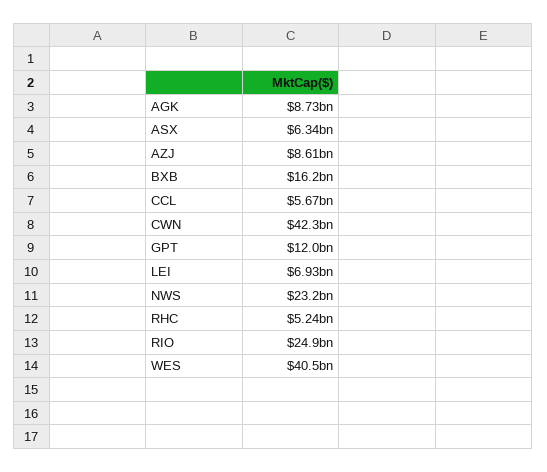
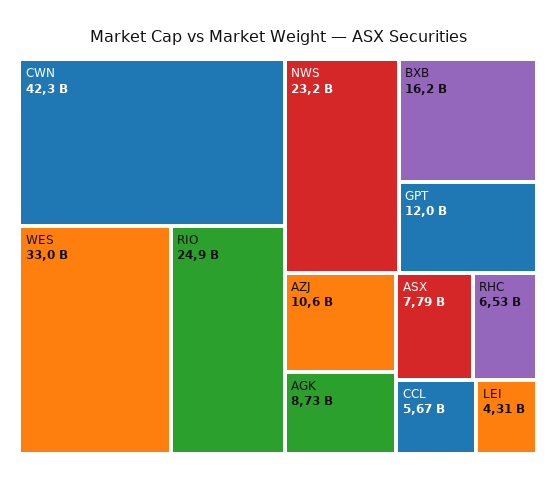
  {
    "AGK": 8730000000,
-   "ASX": 6340000000,
+   "ASX": 7790000000,
-   "AZJ": 8610000000,
+   "AZJ": 10600000000,
    "BXB": 16200000000,
    "CCL": 5670000000,
    "CWN": 42300000000,
    "GPT": 12000000000,
-   "LEI": 6930000000,
+   "LEI": 4310000000,
    "NWS": 23200000000,
-   "RHC": 5240000000,
+   "RHC": 6530000000,
    "RIO": 24900000000,
-   "WES": 40500000000
+   "WES": 33000000000
  }

